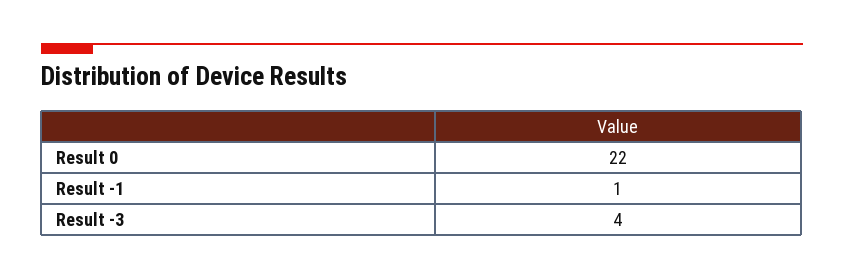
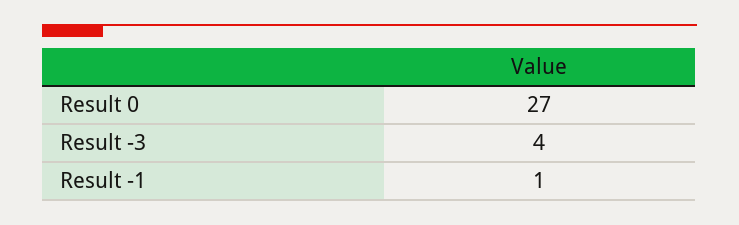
  {
-   "Result 0": 22,
+   "Result 0": 27,
    "Result -1": 1,
    "Result -3": 4
  }

